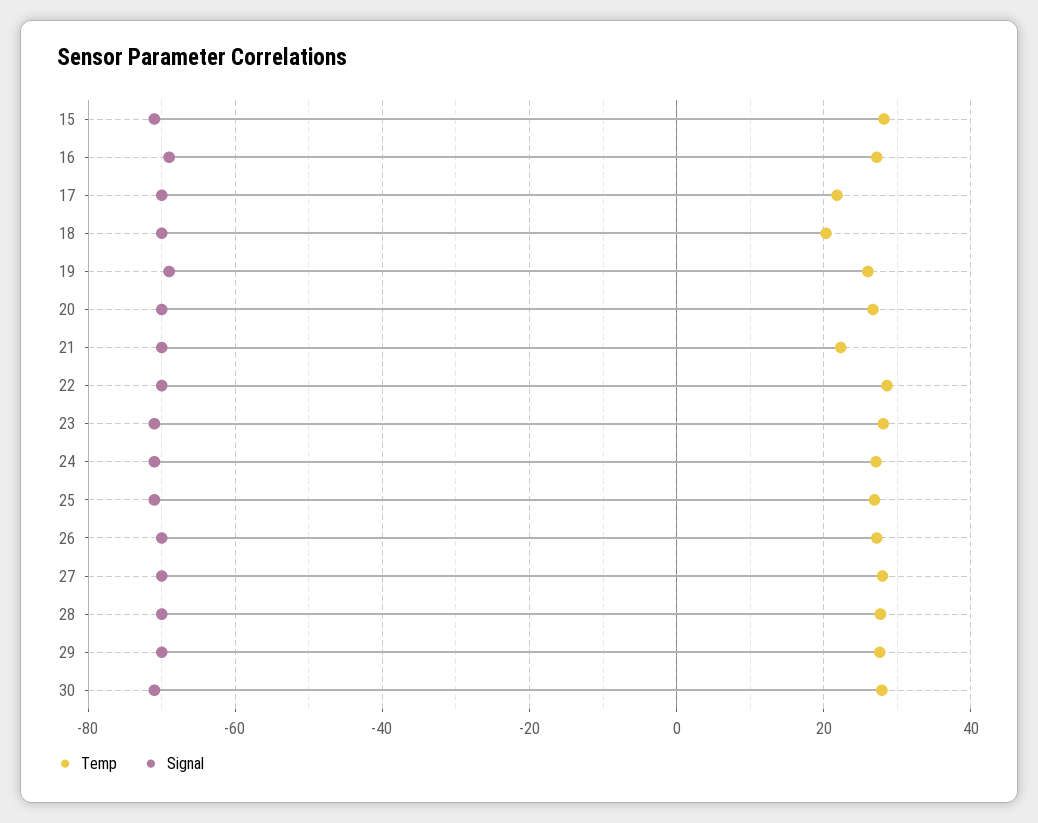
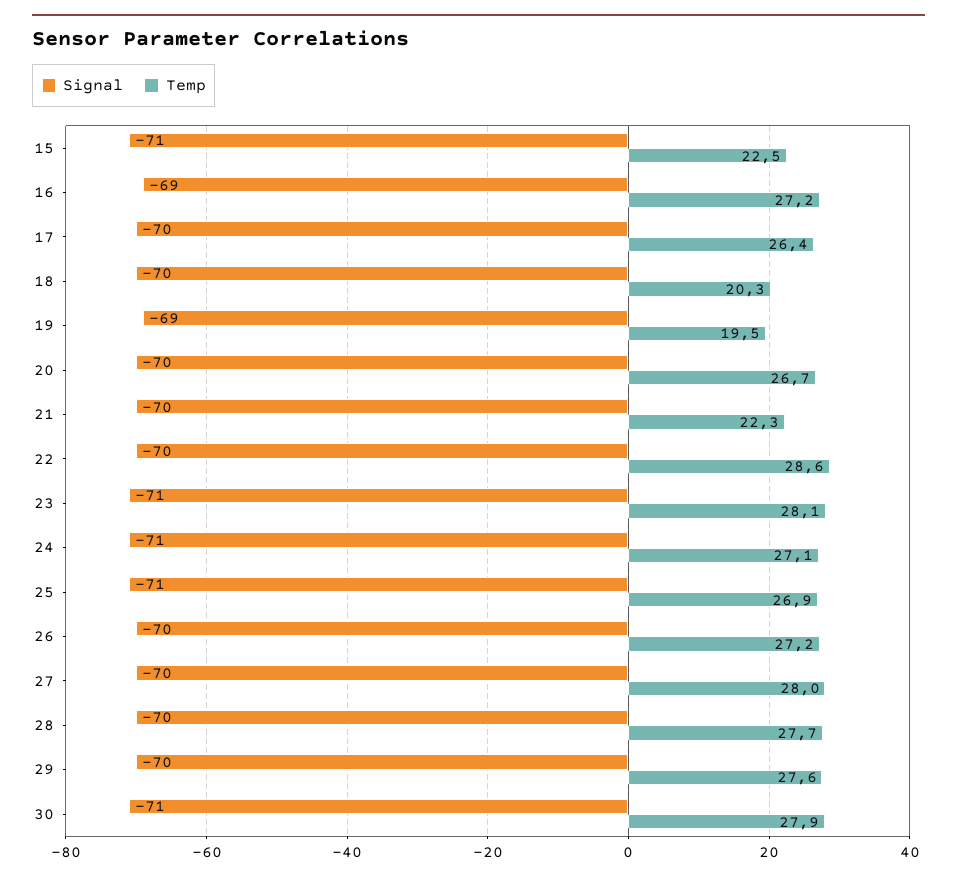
  {
    "Temp": {
-     "15": 28,
+     "15": 22.5,
      "16": 27.2,
-     "17": 22,
+     "17": 26.4,
      "18": 20.3,
-     "19": 26,
+     "19": 19.5,
      "20": 26.7,
      "21": 22.3,
      "22": 28.6,
      "23": 28.1,
      "24": 27.1,
      "25": 26.9,
      "26": 27.2,
      "27": 28,
      "28": 27.7,
      "29": 27.6,
      "30": 27.9
    },
    "Signal": {
      "15": -71,
      "16": -69,
      "17": -70,
      "18": -70,
      "19": -69,
      "20": -70,
      "21": -70,
      "22": -70,
      "23": -71,
      "24": -71,
      "25": -71,
      "26": -70,
      "27": -70,
      "28": -70,
      "29": -70,
      "30": -71
    }
  }

